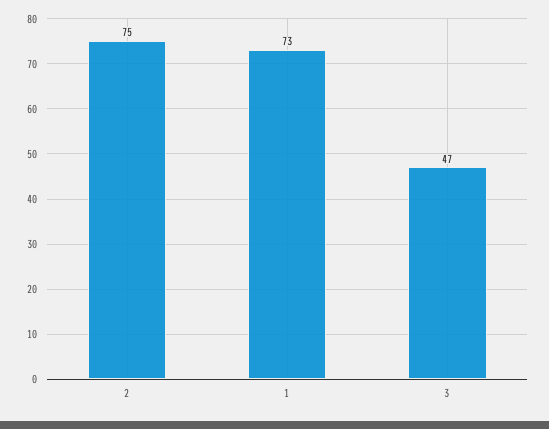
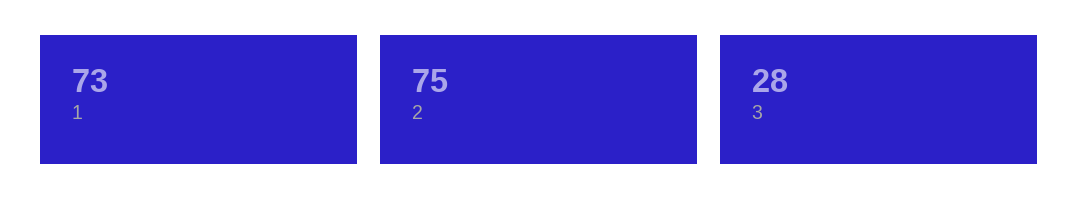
  {
    "2": 75,
    "1": 73,
-   "3": 47
+   "3": 28
  }

